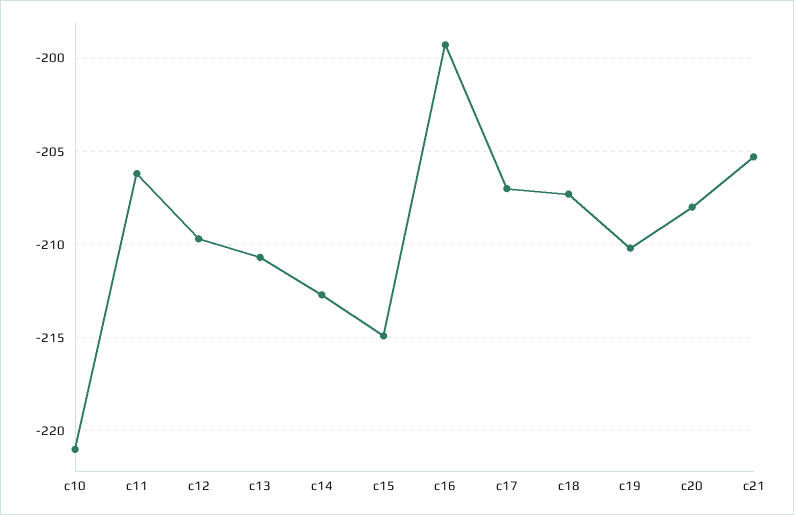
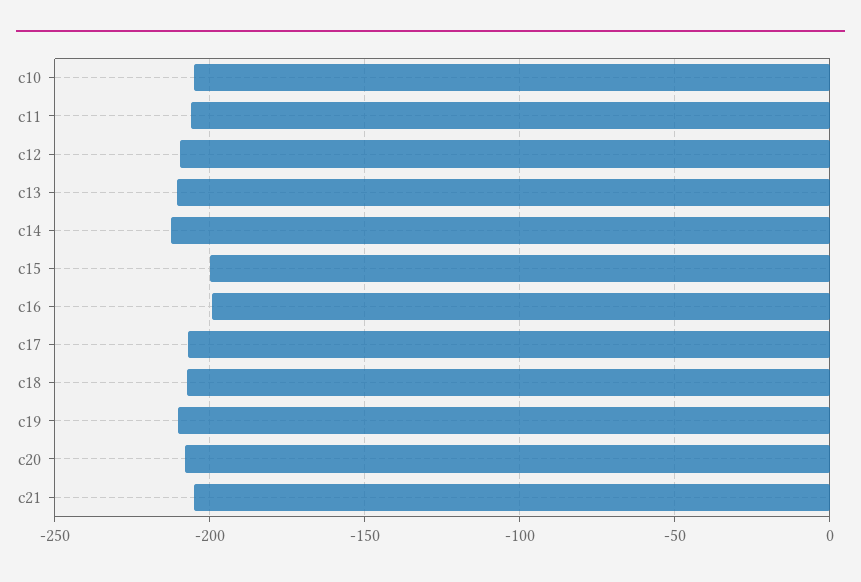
  {
-   "c10": -221,
+   "c10": -205,
    "c11": -206,
    "c12": -209.5,
    "c13": -210.5,
    "c14": -212.5,
-   "c15": -215,
+   "c15": -200,
    "c16": -199.5,
    "c17": -207,
    "c18": -207.5,
    "c19": -210,
    "c20": -208,
    "c21": -205.5
  }

